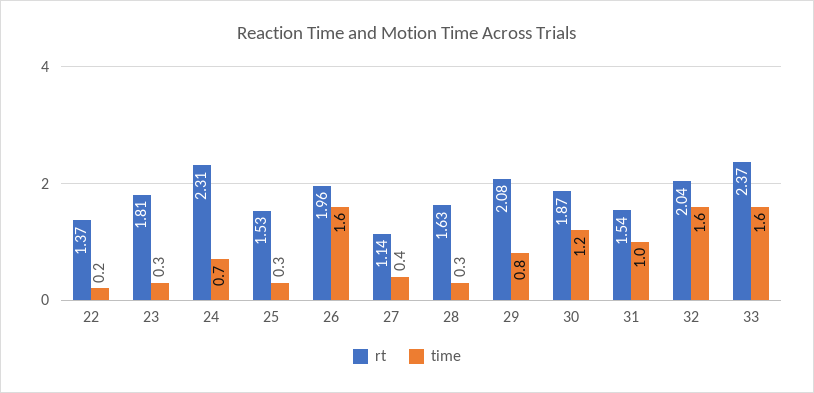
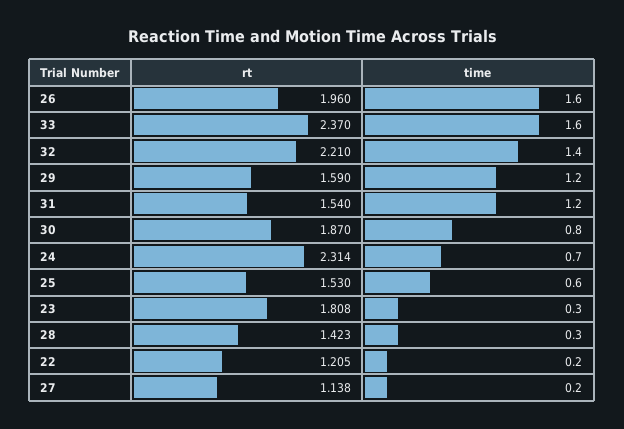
  {
    "rt": {
-     "22": 1.37,
+     "22": 1.205,
      "23": 1.808,
      "24": 2.314,
      "25": 1.53,
      "26": 1.96,
      "27": 1.138,
-     "28": 1.63,
+     "28": 1.423,
-     "29": 2.08,
+     "29": 1.59,
      "30": 1.87,
      "31": 1.54,
-     "32": 2.04,
+     "32": 2.21,
      "33": 2.37
    },
    "time": {
      "22": 0.2,
      "23": 0.3,
      "24": 0.7,
-     "25": 0.3,
+     "25": 0.6,
      "26": 1.6,
-     "27": 0.4,
+     "27": 0.2,
      "28": 0.3,
-     "29": 0.8,
+     "29": 1.2,
-     "30": 1.2,
+     "30": 0.8,
-     "31": 1,
+     "31": 1.2,
-     "32": 1.6,
+     "32": 1.4,
      "33": 1.6
    }
  }

